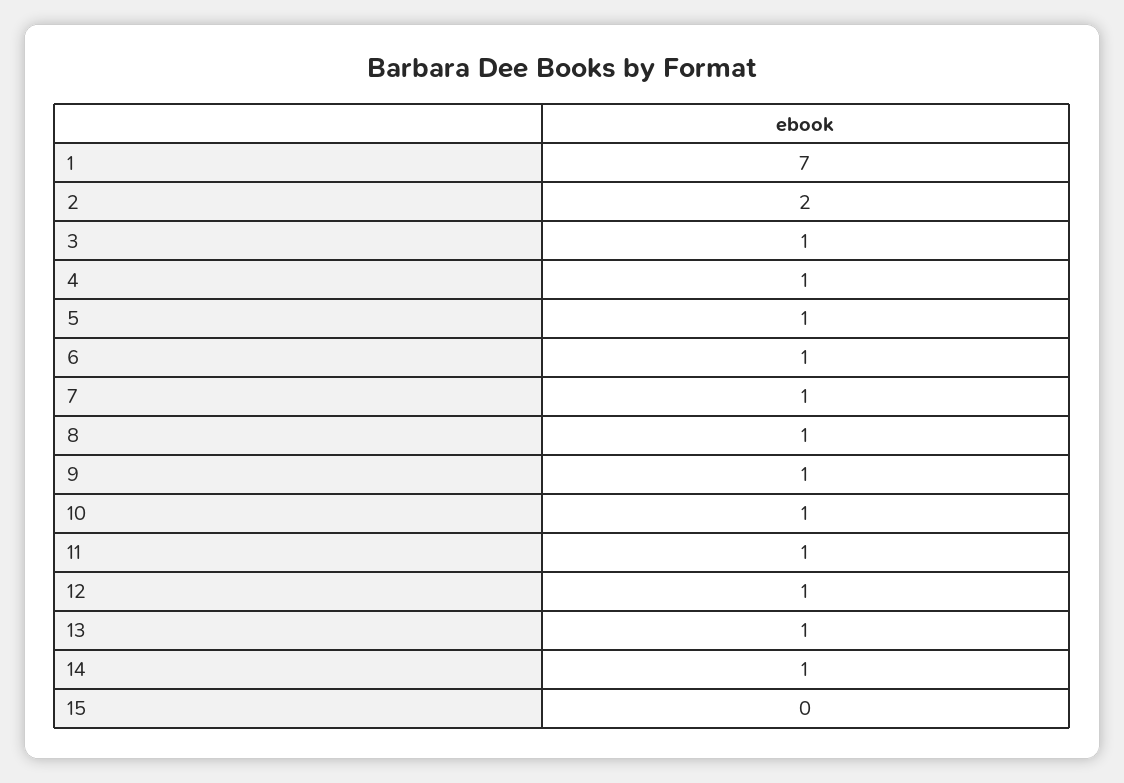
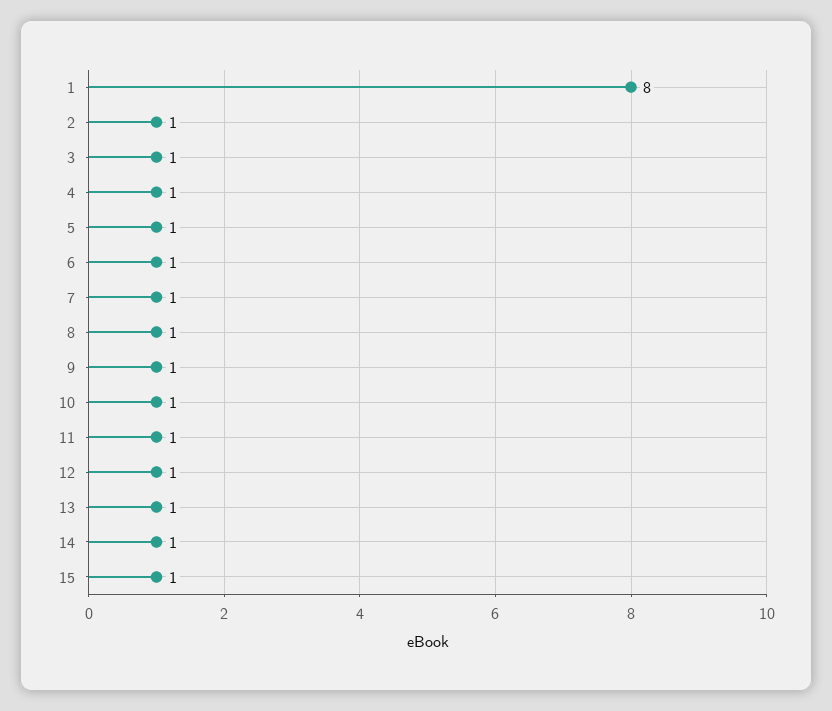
  {
-   "1": 7,
+   "1": 8,
-   "2": 2,
+   "2": 1,
    "3": 1,
    "4": 1,
    "5": 1,
    "6": 1,
    "7": 1,
    "8": 1,
    "9": 1,
    "10": 1,
    "11": 1,
    "12": 1,
    "13": 1,
    "14": 1,
-   "15": 0
+   "15": 1
  }

